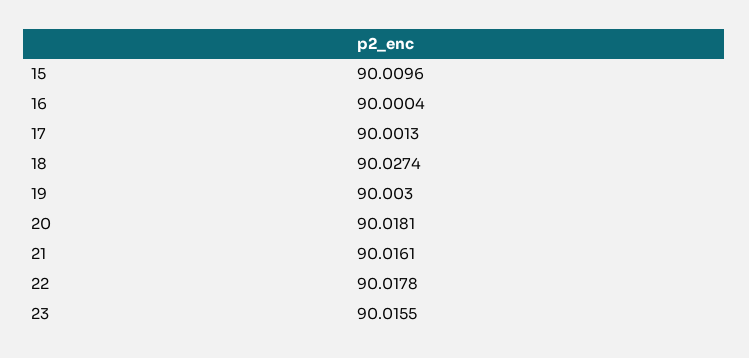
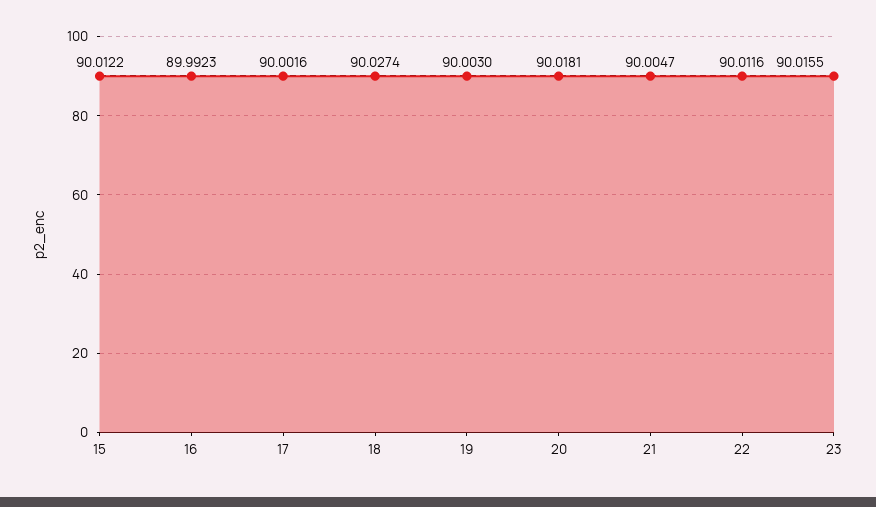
  {
-   "15": 90.0096,
+   "15": 90.0122,
-   "16": 90.0004,
+   "16": 89.9923,
-   "17": 90.0013,
+   "17": 90.0016,
    "18": 90.0274,
    "19": 90.003,
    "20": 90.0181,
-   "21": 90.0161,
+   "21": 90.0047,
-   "22": 90.0178,
+   "22": 90.0116,
    "23": 90.0155
  }

